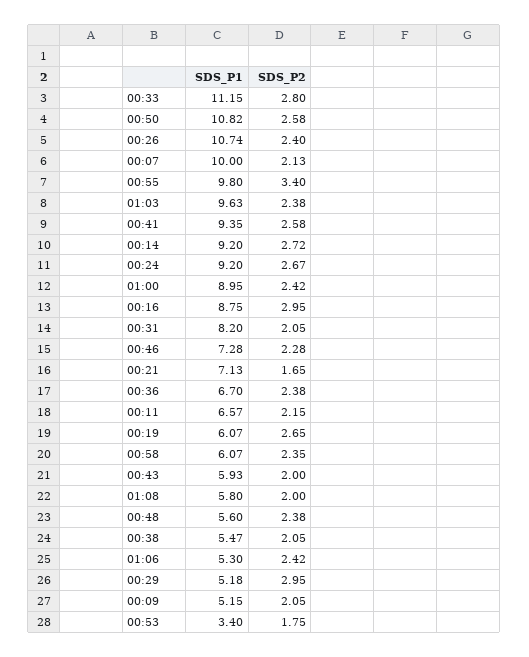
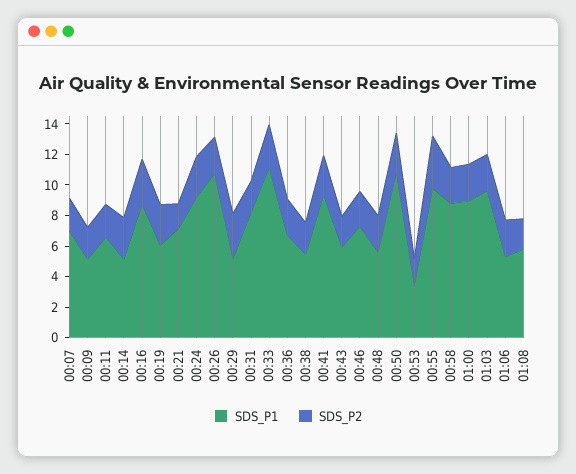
  {
    "SDS_P1": {
      "00:33": 11.15,
      "00:50": 10.82,
      "00:26": 10.74,
-     "00:07": 10,
+     "00:07": 7,
      "00:55": 9.8,
      "01:03": 9.63,
      "00:41": 9.35,
-     "00:14": 9.2,
+     "00:14": 5,
      "00:24": 9.2,
      "01:00": 8.95,
      "00:16": 8.75,
      "00:31": 8.2,
      "00:46": 7.28,
      "00:21": 7.13,
      "00:36": 6.7,
      "00:11": 6.57,
      "00:19": 6.07,
-     "00:58": 6.07,
+     "00:58": 9,
      "00:43": 5.93,
      "01:08": 5.8,
      "00:48": 5.6,
      "00:38": 5.47,
      "01:06": 5.3,
      "00:29": 5.18,
      "00:09": 5.15,
      "00:53": 3.4
    },
    "SDS_P2": {
      "00:33": 2.8,
      "00:50": 2.58,
      "00:26": 2.4,
      "00:07": 2.13,
      "00:55": 3.4,
      "01:03": 2.38,
      "00:41": 2.58,
      "00:14": 2.72,
      "00:24": 2.67,
      "01:00": 2.42,
      "00:16": 2.95,
      "00:31": 2.05,
      "00:46": 2.28,
      "00:21": 1.65,
      "00:36": 2.38,
      "00:11": 2.15,
      "00:19": 2.65,
      "00:58": 2.35,
      "00:43": 2,
      "01:08": 2,
      "00:48": 2.38,
      "00:38": 2.05,
      "01:06": 2.42,
      "00:29": 2.95,
      "00:09": 2.05,
      "00:53": 1.75
    }
  }

